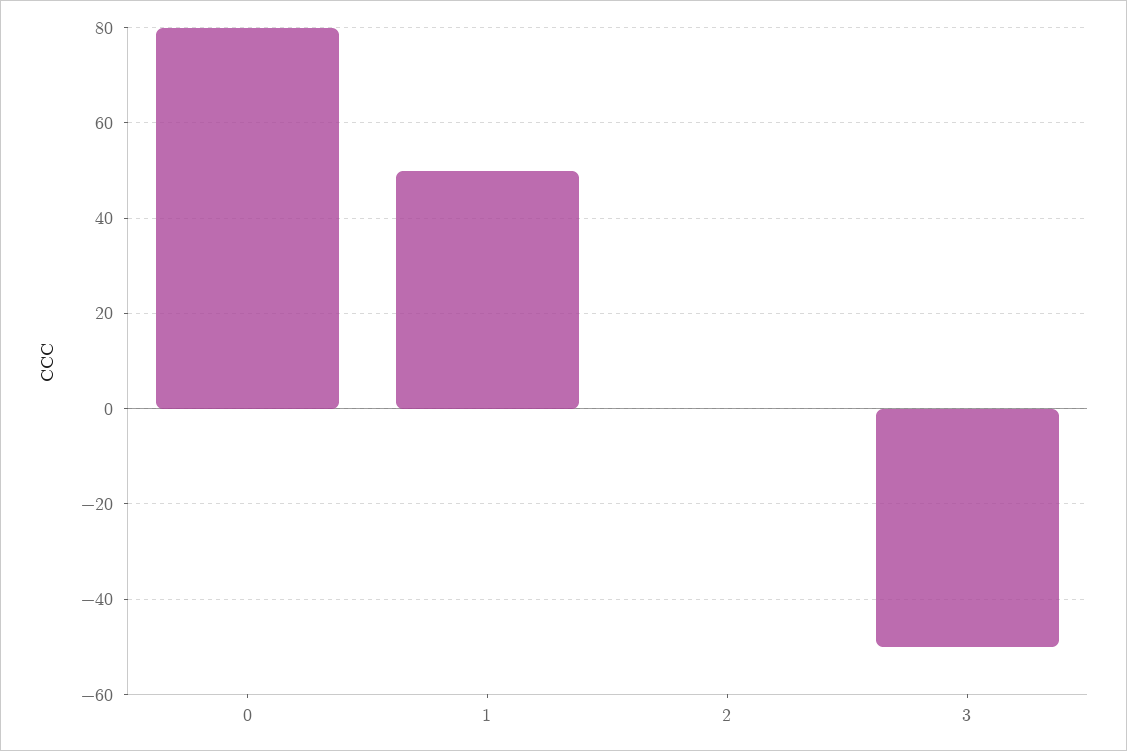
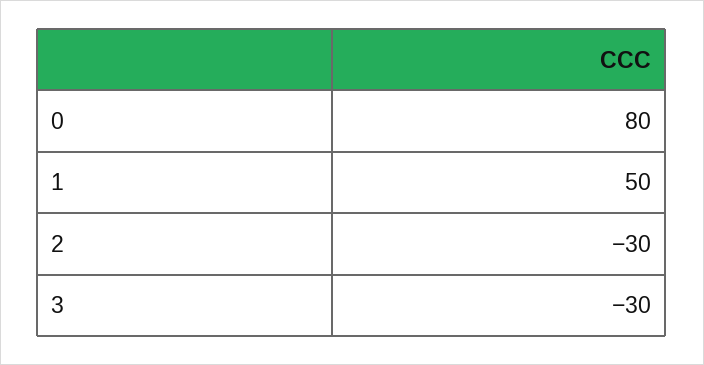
  {
    "0": 80,
    "1": 50,
-   "2": 0,
+   "2": -30,
-   "3": -50
+   "3": -30
  }

